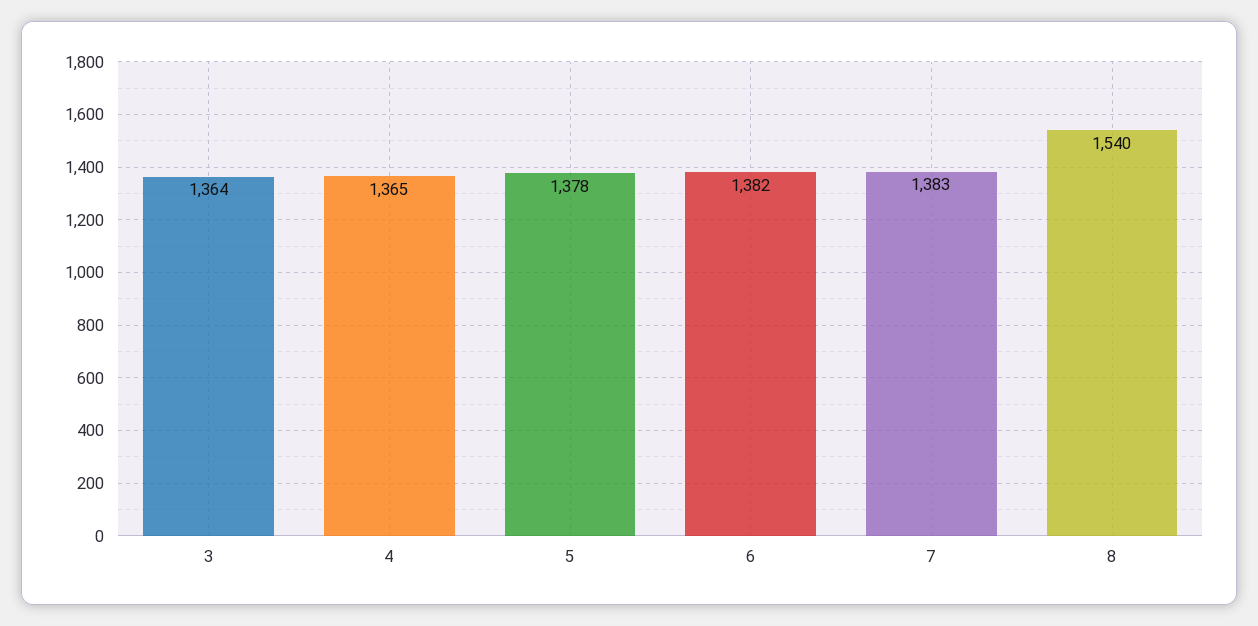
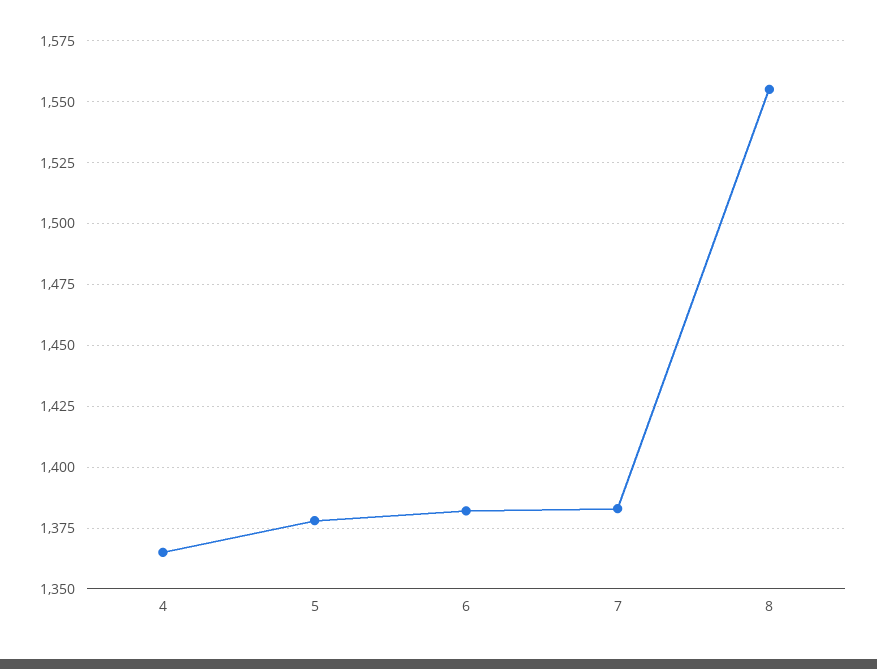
  {
-   "3": 1364,
    "4": 1365,
    "5": 1378,
    "6": 1382,
    "7": 1383,
-   "8": 1540
+   "8": 1555
  }

